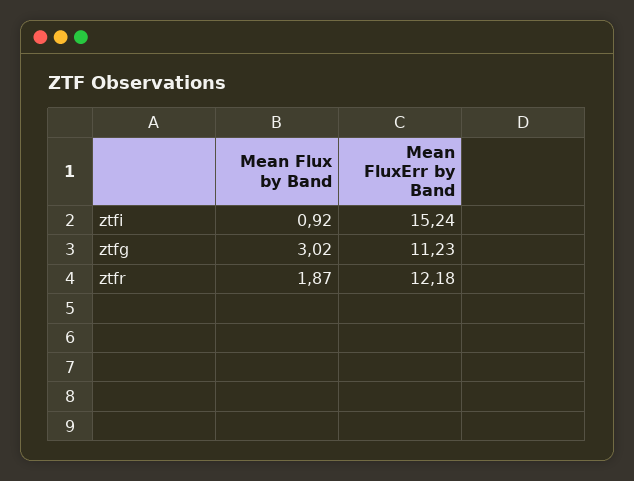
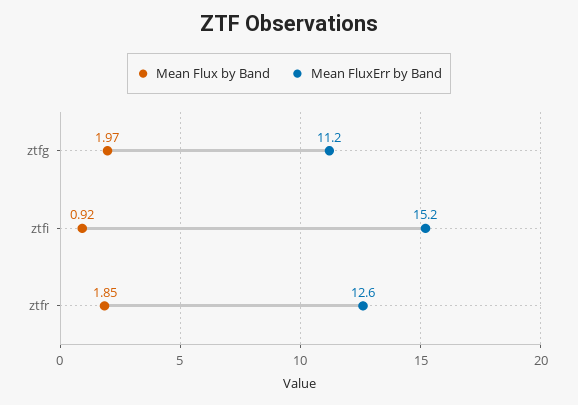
  {
    "Mean Flux by Band": {
      "ztfi": 0.92,
-     "ztfg": 3.02,
+     "ztfg": 1.97,
-     "ztfr": 1.87
+     "ztfr": 1.85
    },
    "Mean FluxErr by Band": {
      "ztfi": 15.24,
      "ztfg": 11.23,
-     "ztfr": 12.18
+     "ztfr": 12.6
    }
  }

